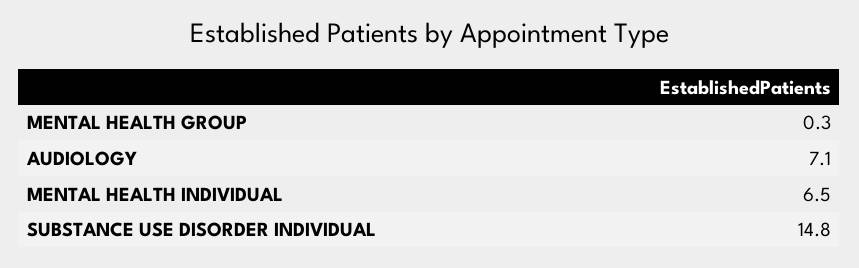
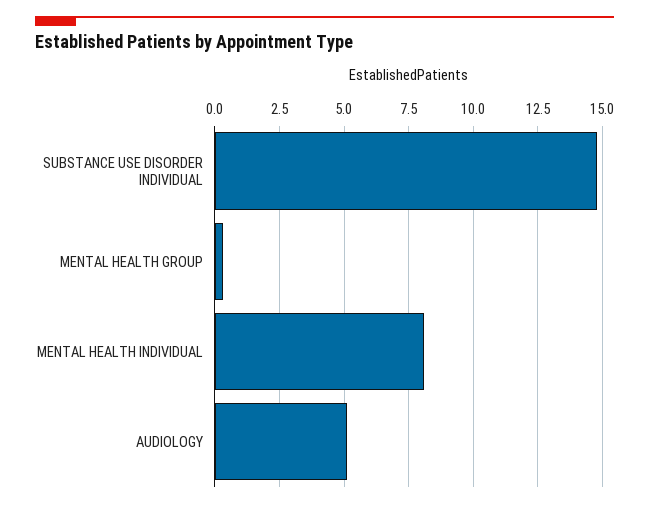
  {
    "MENTAL HEALTH GROUP": 0.3,
-   "AUDIOLOGY": 7.1,
+   "AUDIOLOGY": 5,
-   "MENTAL HEALTH INDIVIDUAL": 6.5,
+   "MENTAL HEALTH INDIVIDUAL": 8,
    "SUBSTANCE USE DISORDER INDIVIDUAL": 14.8
  }

